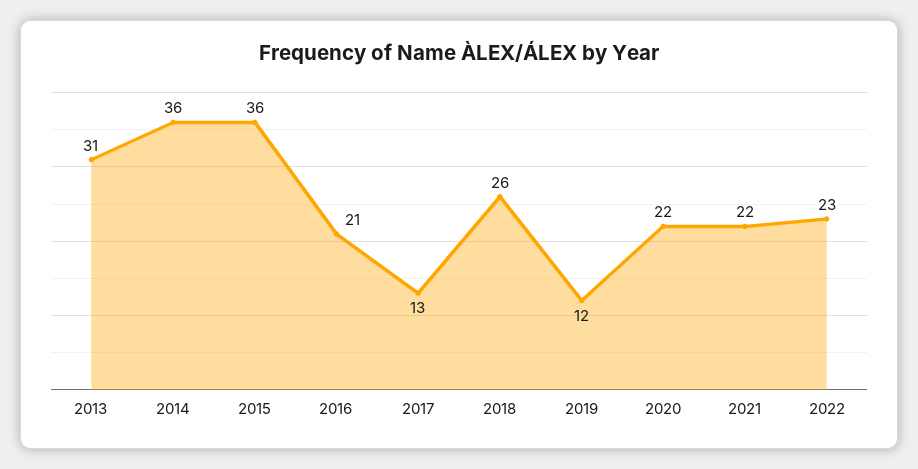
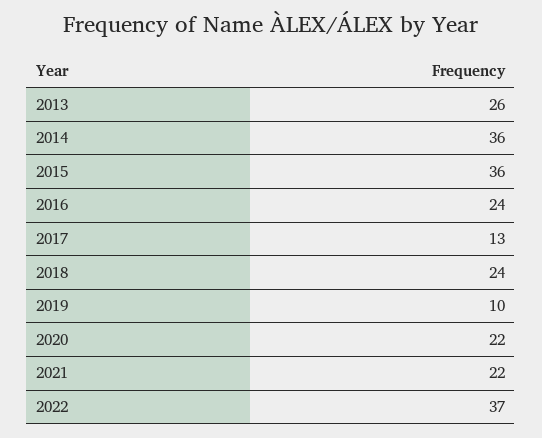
  {
-   "2013": 31,
+   "2013": 26,
    "2014": 36,
    "2015": 36,
-   "2016": 21,
+   "2016": 24,
    "2017": 13,
-   "2018": 26,
+   "2018": 24,
-   "2019": 12,
+   "2019": 10,
    "2020": 22,
    "2021": 22,
-   "2022": 23
+   "2022": 37
  }

